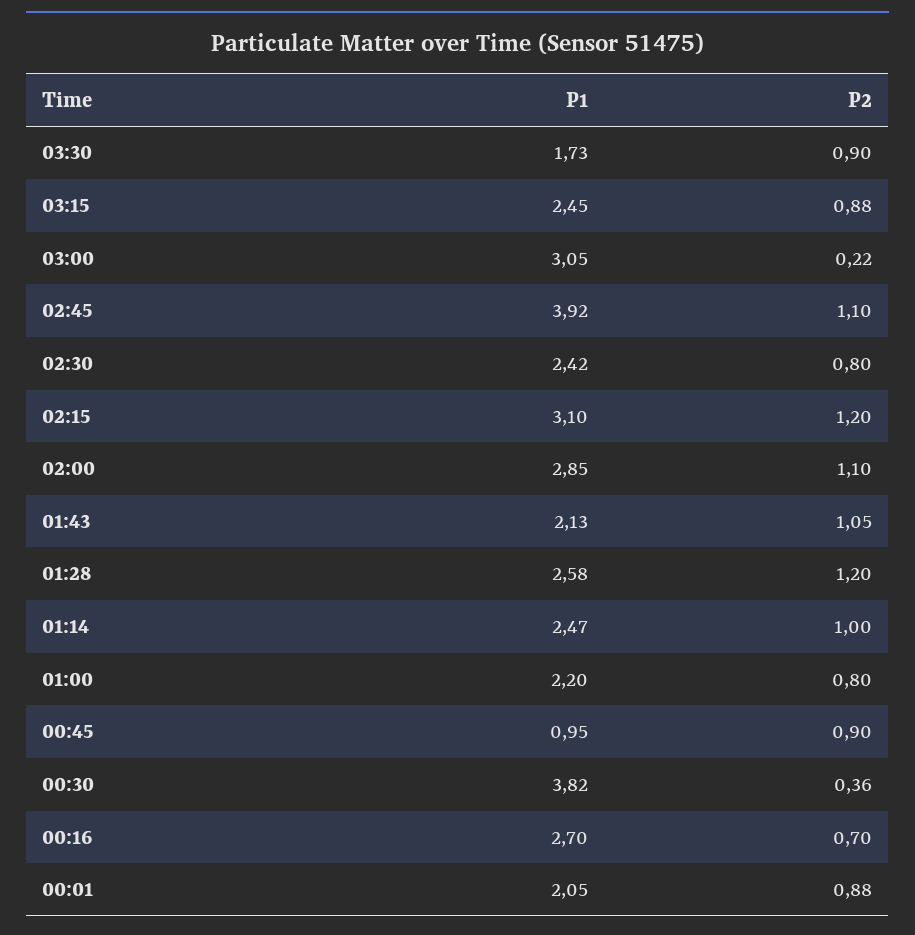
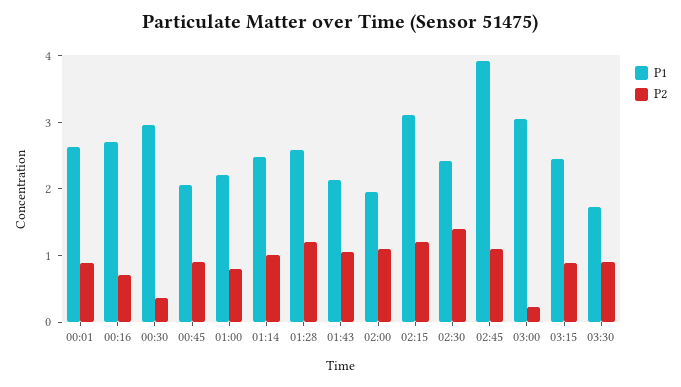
  {
    "P1": {
      "03:30": 1.73,
      "03:15": 2.45,
      "03:00": 3.05,
      "02:45": 3.92,
      "02:30": 2.42,
      "02:15": 3.1,
-     "02:00": 2.85,
+     "02:00": 2,
      "01:43": 2.13,
      "01:28": 2.58,
      "01:14": 2.47,
      "01:00": 2.2,
-     "00:45": 0.95,
+     "00:45": 2,
-     "00:30": 3.82,
+     "00:30": 3,
      "00:16": 2.7,
-     "00:01": 2.05
+     "00:01": 2.6
    },
    "P2": {
      "03:30": 0.9,
      "03:15": 0.88,
      "03:00": 0.22,
      "02:45": 1.1,
-     "02:30": 0.8,
+     "02:30": 1.4,
      "02:15": 1.2,
      "02:00": 1.1,
      "01:43": 1.05,
      "01:28": 1.2,
      "01:14": 1,
      "01:00": 0.8,
      "00:45": 0.9,
      "00:30": 0.36,
      "00:16": 0.7,
      "00:01": 0.88
    }
  }

